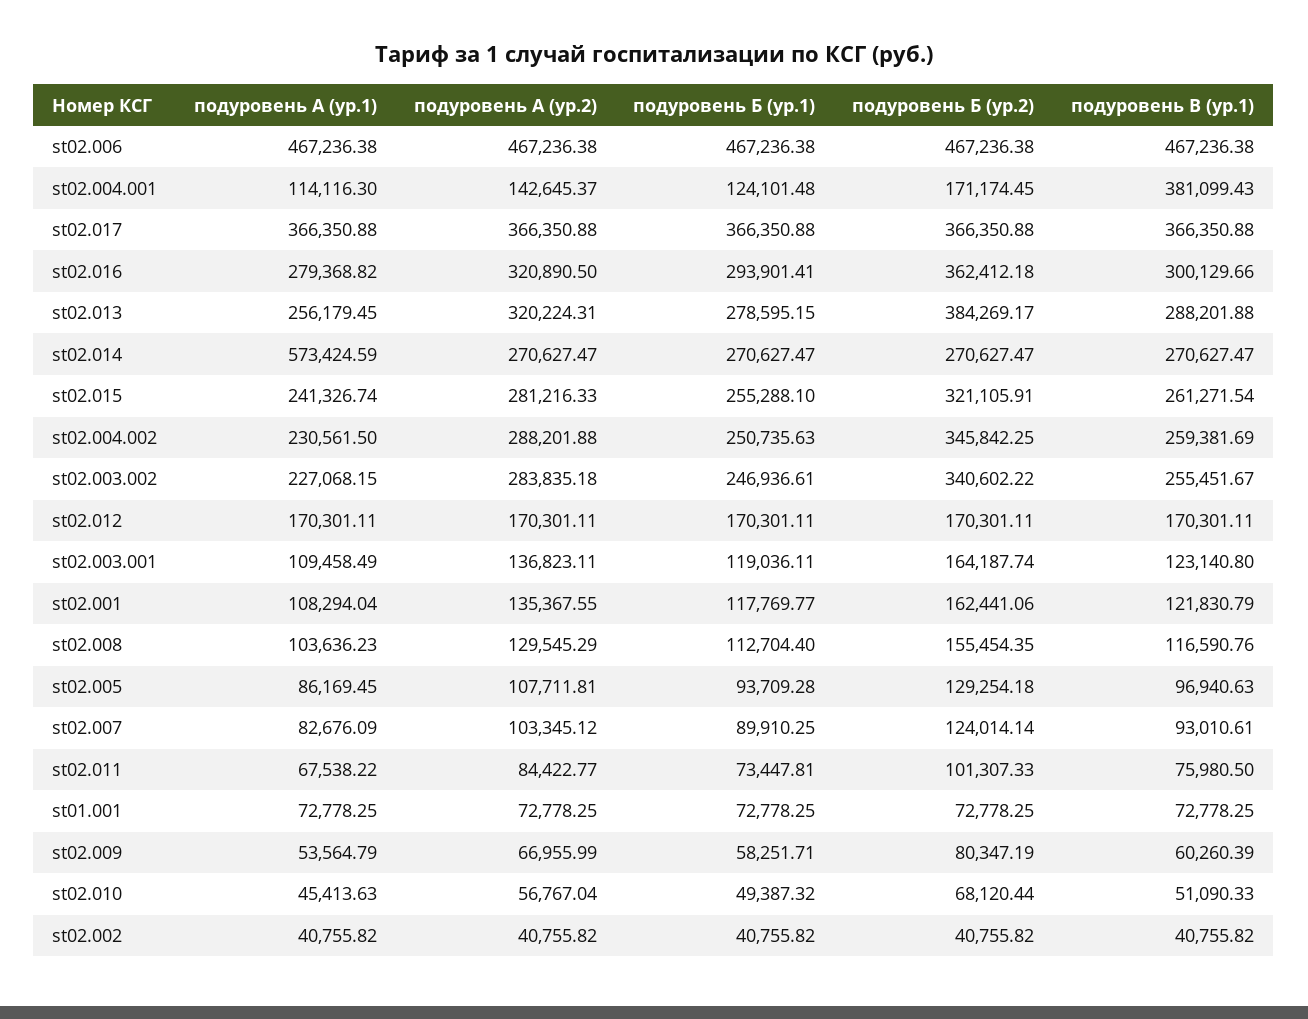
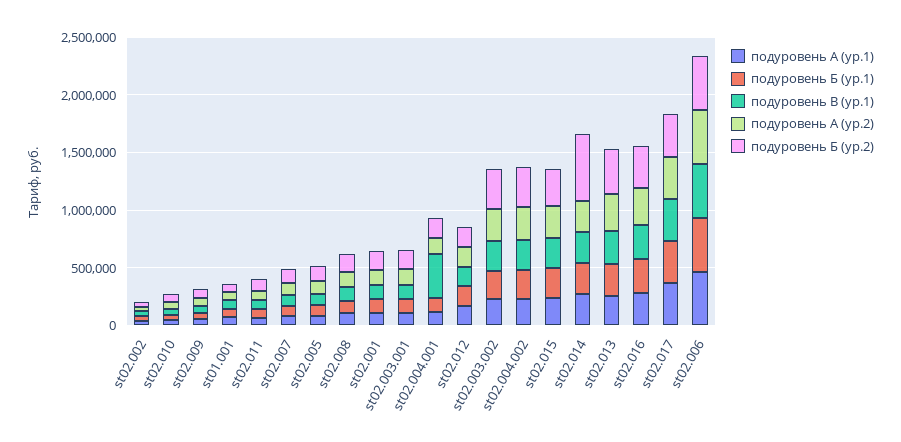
  {
    "подуровень А (ур.1)": {
      "st02.006": 467236.38,
      "st02.004.001": 114116.3,
      "st02.017": 366350.88,
      "st02.016": 279368.82,
      "st02.013": 256179.45,
-     "st02.014": 573424.59,
+     "st02.014": 300000,
      "st02.015": 241326.74,
      "st02.004.002": 230561.5,
      "st02.003.002": 227068.15,
      "st02.012": 170301.11,
      "st02.003.001": 109458.49,
      "st02.001": 108294.04,
      "st02.008": 103636.23,
      "st02.005": 86169.45,
      "st02.007": 82676.09,
      "st02.011": 67538.22,
      "st01.001": 72778.25,
      "st02.009": 53564.79,
      "st02.010": 45413.63,
      "st02.002": 40755.82
    },
    "подуровень А (ур.2)": {
      "st02.006": 467236.38,
      "st02.004.001": 142645.37,
      "st02.017": 366350.88,
      "st02.016": 320890.5,
      "st02.013": 320224.31,
      "st02.014": 270627.47,
      "st02.015": 281216.33,
      "st02.004.002": 288201.88,
      "st02.003.002": 283835.18,
      "st02.012": 170301.11,
      "st02.003.001": 136823.11,
      "st02.001": 135367.55,
      "st02.008": 129545.29,
      "st02.005": 107711.81,
      "st02.007": 103345.12,
      "st02.011": 84422.77,
      "st01.001": 72778.25,
      "st02.009": 66955.99,
      "st02.010": 56767.04,
      "st02.002": 40755.82
    },
    "подуровень Б (ур.1)": {
      "st02.006": 467236.38,
      "st02.004.001": 124101.48,
      "st02.017": 366350.88,
      "st02.016": 293901.41,
      "st02.013": 278595.15,
      "st02.014": 270627.47,
      "st02.015": 255288.1,
      "st02.004.002": 250735.63,
      "st02.003.002": 246936.61,
      "st02.012": 170301.11,
      "st02.003.001": 119036.11,
      "st02.001": 117769.77,
      "st02.008": 112704.4,
      "st02.005": 93709.28,
      "st02.007": 89910.25,
      "st02.011": 73447.81,
      "st01.001": 72778.25,
      "st02.009": 58251.71,
      "st02.010": 49387.32,
      "st02.002": 40755.82
    },
    "подуровень Б (ур.2)": {
      "st02.006": 467236.38,
      "st02.004.001": 171174.45,
      "st02.017": 366350.88,
      "st02.016": 362412.18,
      "st02.013": 384269.17,
-     "st02.014": 270627.47,
+     "st02.014": 600000,
      "st02.015": 321105.91,
      "st02.004.002": 345842.25,
      "st02.003.002": 340602.22,
      "st02.012": 170301.11,
      "st02.003.001": 164187.74,
      "st02.001": 162441.06,
      "st02.008": 155454.35,
      "st02.005": 129254.18,
      "st02.007": 124014.14,
      "st02.011": 101307.33,
      "st01.001": 72778.25,
      "st02.009": 80347.19,
      "st02.010": 68120.44,
      "st02.002": 40755.82
    },
    "подуровень В (ур.1)": {
      "st02.006": 467236.38,
      "st02.004.001": 381099.43,
      "st02.017": 366350.88,
      "st02.016": 300129.66,
      "st02.013": 288201.88,
      "st02.014": 270627.47,
      "st02.015": 261271.54,
      "st02.004.002": 259381.69,
      "st02.003.002": 255451.67,
      "st02.012": 170301.11,
      "st02.003.001": 123140.8,
      "st02.001": 121830.79,
      "st02.008": 116590.76,
      "st02.005": 96940.63,
      "st02.007": 93010.61,
      "st02.011": 75980.5,
      "st01.001": 72778.25,
      "st02.009": 60260.39,
      "st02.010": 51090.33,
      "st02.002": 40755.82
    }
  }

